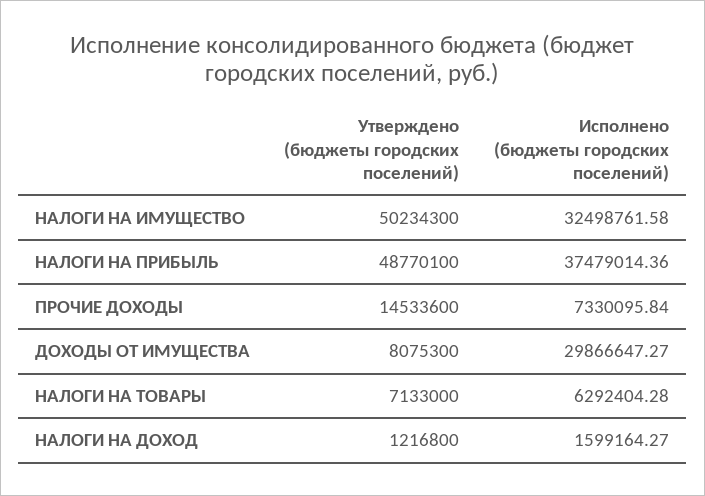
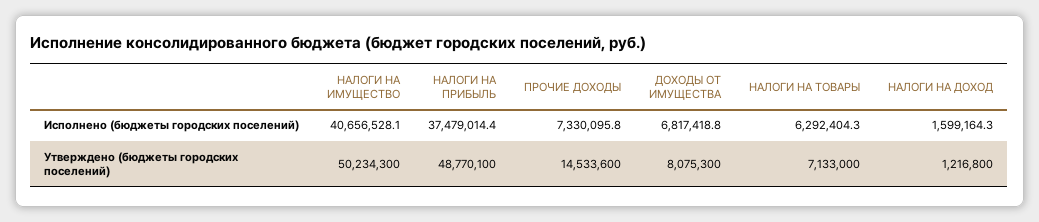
  {
    "Утверждено (бюджеты городских поселений)": {
      "НАЛОГИ НА ИМУЩЕСТВО": 50234300,
      "НАЛОГИ НА ПРИБЫЛЬ": 48770100,
      "ПРОЧИЕ ДОХОДЫ": 14533600,
      "ДОХОДЫ ОТ ИМУЩЕСТВА": 8075300,
      "НАЛОГИ НА ТОВАРЫ": 7133000,
      "НАЛОГИ НА ДОХОД": 1216800
    },
    "Исполнено (бюджеты городских поселений)": {
-     "НАЛОГИ НА ИМУЩЕСТВО": 32498761.58,
+     "НАЛОГИ НА ИМУЩЕСТВО": 40656528.1,
      "НАЛОГИ НА ПРИБЫЛЬ": 37479014.36,
      "ПРОЧИЕ ДОХОДЫ": 7330095.84,
-     "ДОХОДЫ ОТ ИМУЩЕСТВА": 29866647.27,
+     "ДОХОДЫ ОТ ИМУЩЕСТВА": 6817418.8,
      "НАЛОГИ НА ТОВАРЫ": 6292404.28,
      "НАЛОГИ НА ДОХОД": 1599164.27
    }
  }

